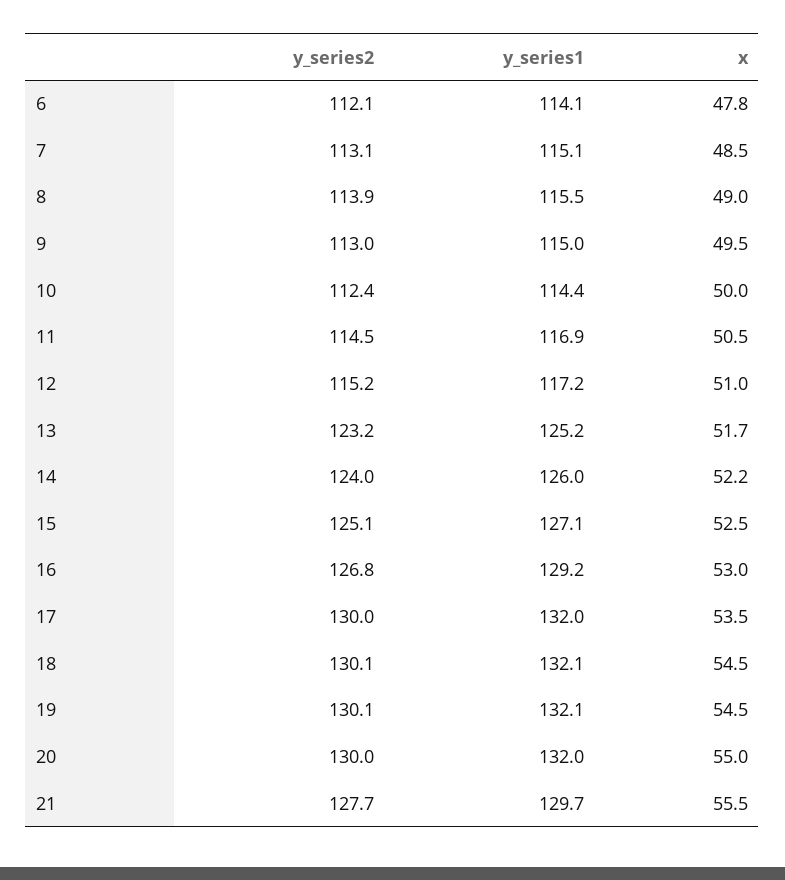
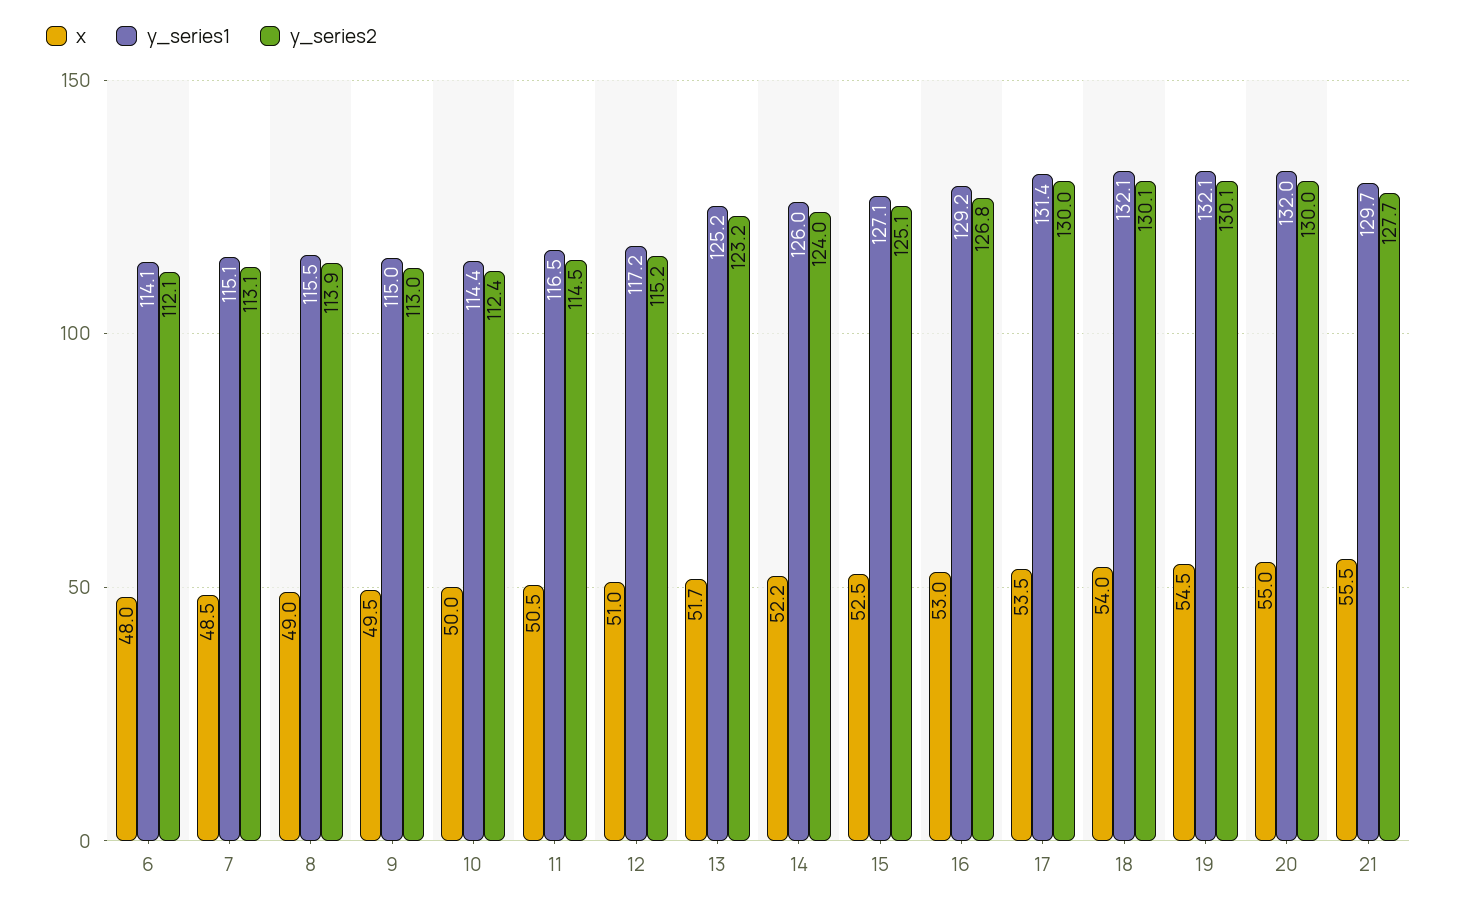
  {
    "y_series2": {
      "6": 112.1,
      "7": 113.1,
      "8": 113.9,
      "9": 113,
      "10": 112.4,
      "11": 114.5,
      "12": 115.2,
      "13": 123.2,
      "14": 124,
      "15": 125.1,
      "16": 126.8,
      "17": 130,
      "18": 130.1,
      "19": 130.1,
      "20": 130,
      "21": 127.7
    },
    "y_series1": {
      "6": 114.1,
      "7": 115.1,
      "8": 115.5,
      "9": 115,
      "10": 114.4,
-     "11": 116.9,
+     "11": 116.5,
      "12": 117.2,
      "13": 125.2,
      "14": 126,
      "15": 127.1,
      "16": 129.2,
-     "17": 132,
+     "17": 131.4,
      "18": 132.1,
      "19": 132.1,
      "20": 132,
      "21": 129.7
    },
    "x": {
-     "6": 47.8,
+     "6": 48,
      "7": 48.5,
      "8": 49,
      "9": 49.5,
      "10": 50,
      "11": 50.5,
      "12": 51,
      "13": 51.7,
      "14": 52.2,
      "15": 52.5,
      "16": 53,
      "17": 53.5,
-     "18": 54.5,
+     "18": 54,
      "19": 54.5,
      "20": 55,
      "21": 55.5
    }
  }

